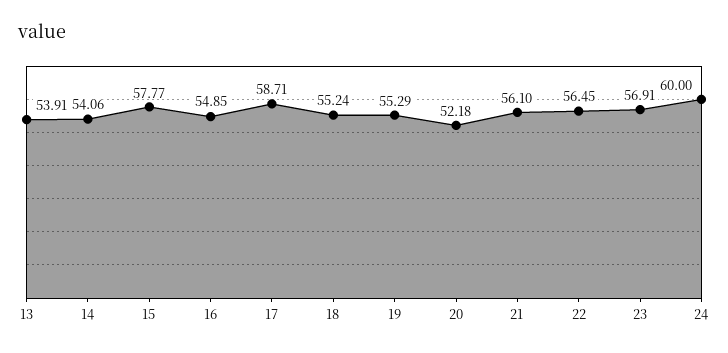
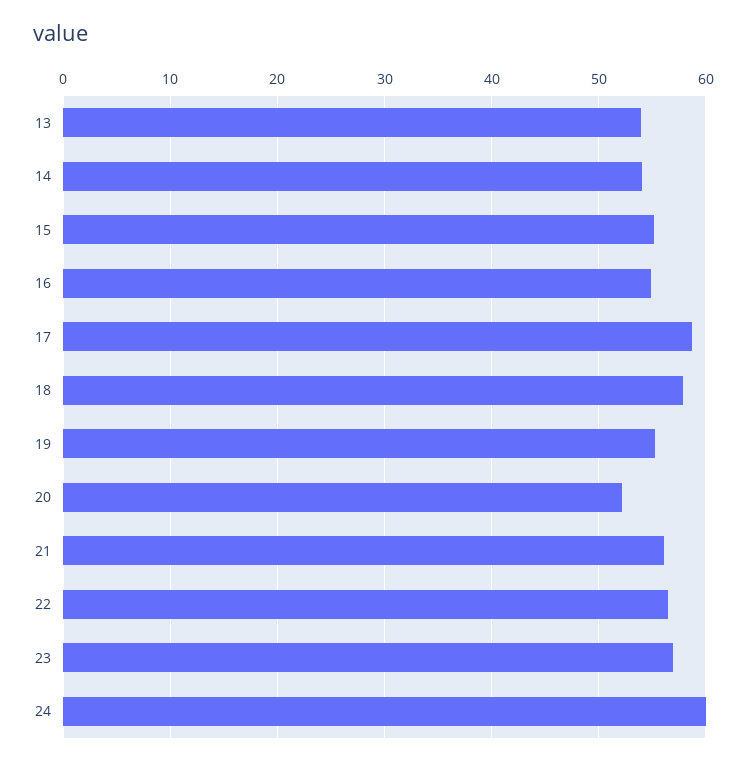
  {
    "13": 53.91,
    "14": 54.06,
-   "15": 57.77,
+   "15": 55,
    "16": 54.85,
    "17": 58.71,
-   "18": 55.24,
+   "18": 58,
    "19": 55.29,
    "20": 52.18,
    "21": 56.1,
    "22": 56.45,
    "23": 56.91,
    "24": 60
  }

